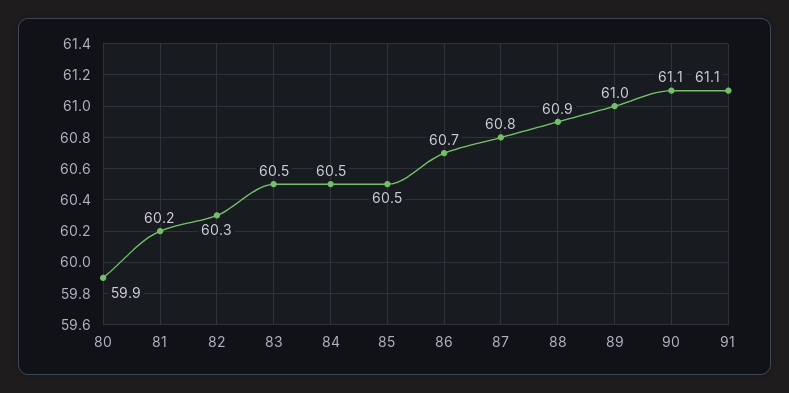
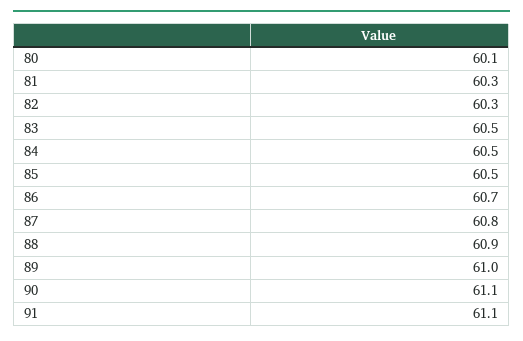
  {
-   "80": 59.9,
+   "80": 60.1,
-   "81": 60.2,
+   "81": 60.3,
    "82": 60.3,
    "83": 60.5,
    "84": 60.5,
    "85": 60.5,
    "86": 60.7,
    "87": 60.8,
    "88": 60.9,
    "89": 61,
    "90": 61.1,
    "91": 61.1
  }

